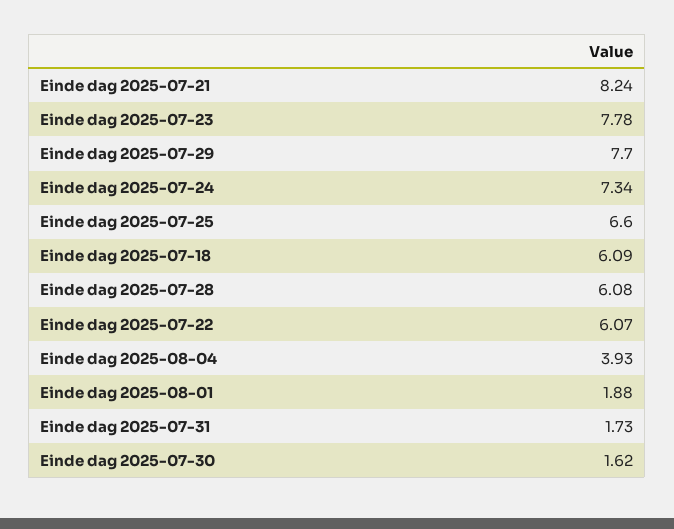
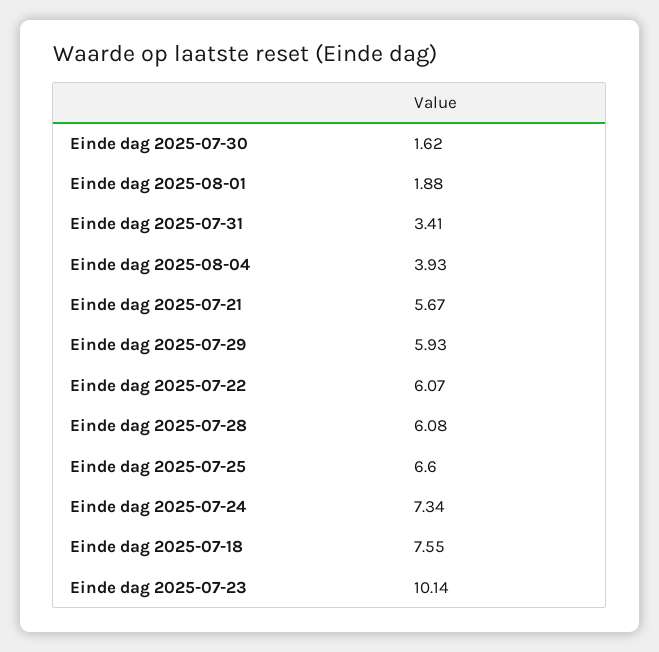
  {
-   "Einde dag 2025-07-21": 8.24,
+   "Einde dag 2025-07-21": 5.67,
-   "Einde dag 2025-07-23": 7.78,
+   "Einde dag 2025-07-23": 10.14,
-   "Einde dag 2025-07-29": 7.7,
+   "Einde dag 2025-07-29": 5.93,
    "Einde dag 2025-07-24": 7.34,
    "Einde dag 2025-07-25": 6.6,
-   "Einde dag 2025-07-18": 6.09,
+   "Einde dag 2025-07-18": 7.55,
    "Einde dag 2025-07-28": 6.08,
    "Einde dag 2025-07-22": 6.07,
    "Einde dag 2025-08-04": 3.93,
    "Einde dag 2025-08-01": 1.88,
-   "Einde dag 2025-07-31": 1.73,
+   "Einde dag 2025-07-31": 3.41,
    "Einde dag 2025-07-30": 1.62
  }

